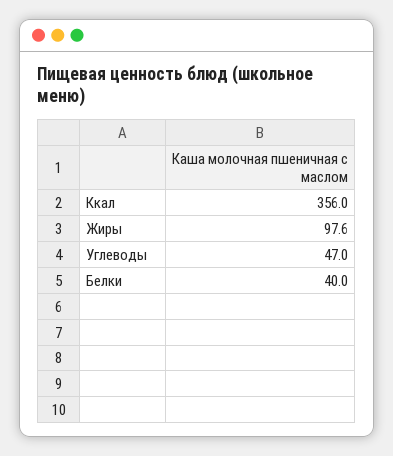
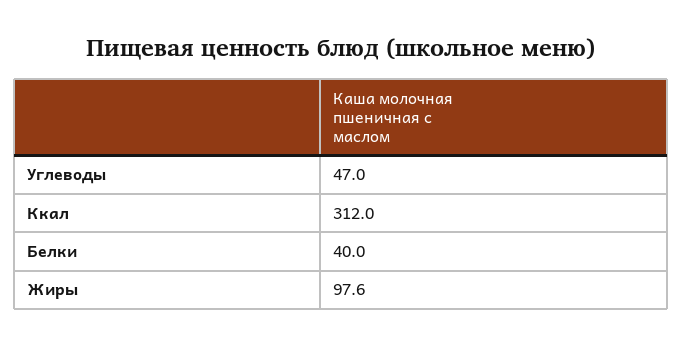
  {
-   "Ккал": 356,
+   "Ккал": 312,
    "Жиры": 97.6,
    "Углеводы": 47,
    "Белки": 40
  }

